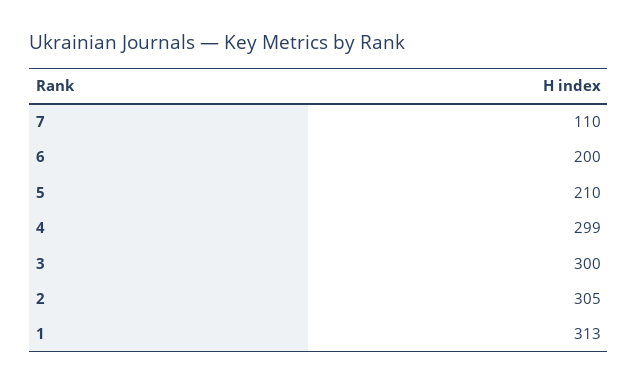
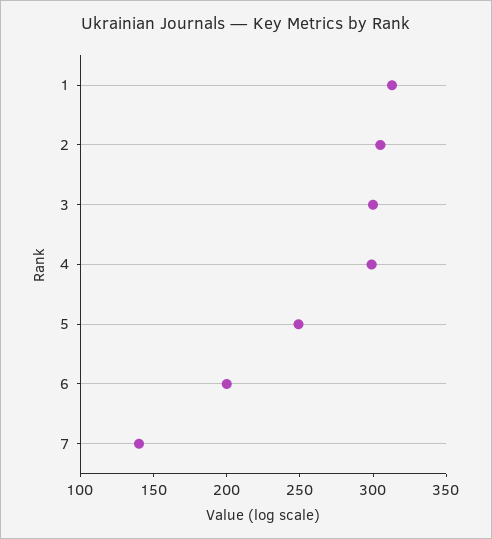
  {
-   "7": 110,
+   "7": 140,
    "6": 200,
-   "5": 210,
+   "5": 250,
    "4": 299,
    "3": 300,
    "2": 305,
    "1": 313
  }

